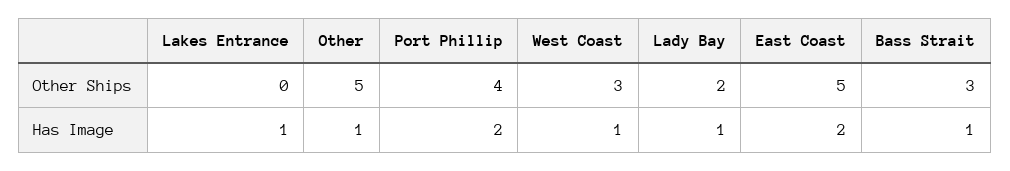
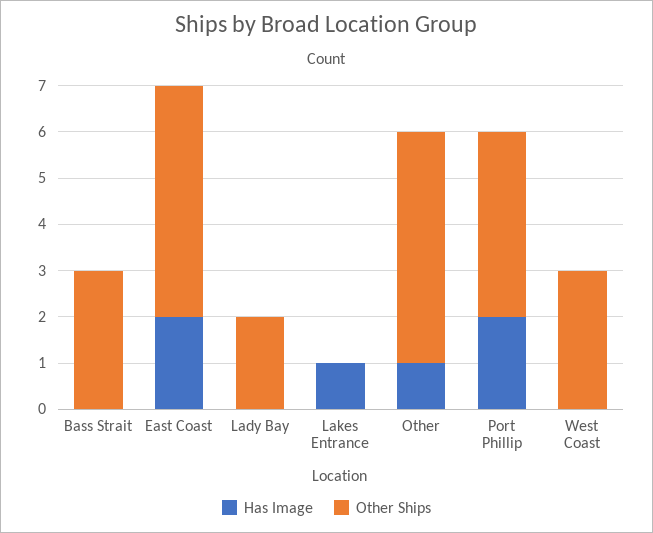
  {
    "Other Ships": {
      "Lakes Entrance": 0,
      "Other": 5,
      "Port Phillip": 4,
      "West Coast": 3,
      "Lady Bay": 2,
      "East Coast": 5,
      "Bass Strait": 3
    },
    "Has Image": {
      "Lakes Entrance": 1,
      "Other": 1,
      "Port Phillip": 2,
-     "West Coast": 1,
+     "West Coast": 0,
-     "Lady Bay": 1,
+     "Lady Bay": 0,
      "East Coast": 2,
-     "Bass Strait": 1
+     "Bass Strait": 0
    }
  }

